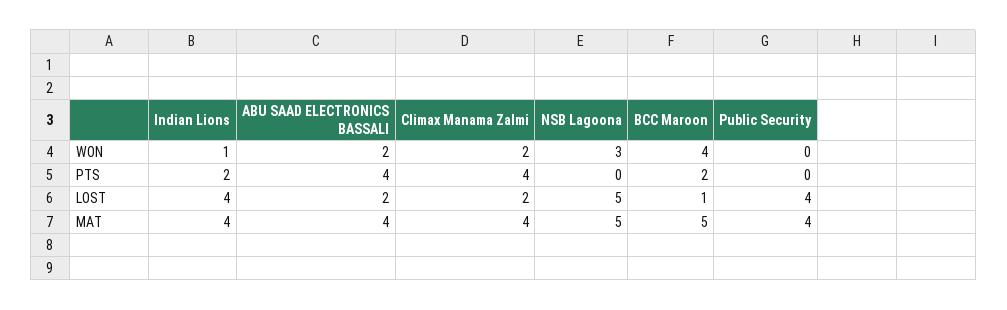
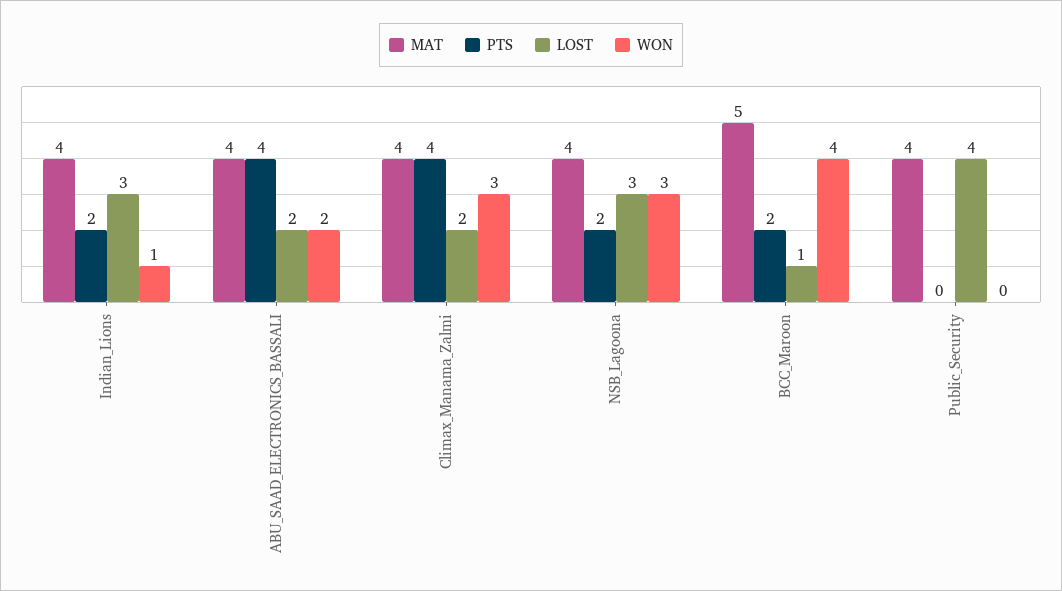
  {
    "WON": {
      "Indian Lions": 1,
      "ABU SAAD ELECTRONICS BASSALI": 2,
-     "Climax Manama Zalmi": 2,
+     "Climax Manama Zalmi": 3,
      "NSB Lagoona": 3,
      "BCC Maroon": 4,
      "Public Security": 0
    },
    "PTS": {
      "Indian Lions": 2,
      "ABU SAAD ELECTRONICS BASSALI": 4,
      "Climax Manama Zalmi": 4,
-     "NSB Lagoona": 0,
+     "NSB Lagoona": 2,
      "BCC Maroon": 2,
      "Public Security": 0
    },
    "LOST": {
-     "Indian Lions": 4,
+     "Indian Lions": 3,
      "ABU SAAD ELECTRONICS BASSALI": 2,
      "Climax Manama Zalmi": 2,
-     "NSB Lagoona": 5,
+     "NSB Lagoona": 3,
      "BCC Maroon": 1,
      "Public Security": 4
    },
    "MAT": {
      "Indian Lions": 4,
      "ABU SAAD ELECTRONICS BASSALI": 4,
      "Climax Manama Zalmi": 4,
-     "NSB Lagoona": 5,
+     "NSB Lagoona": 4,
      "BCC Maroon": 5,
      "Public Security": 4
    }
  }

